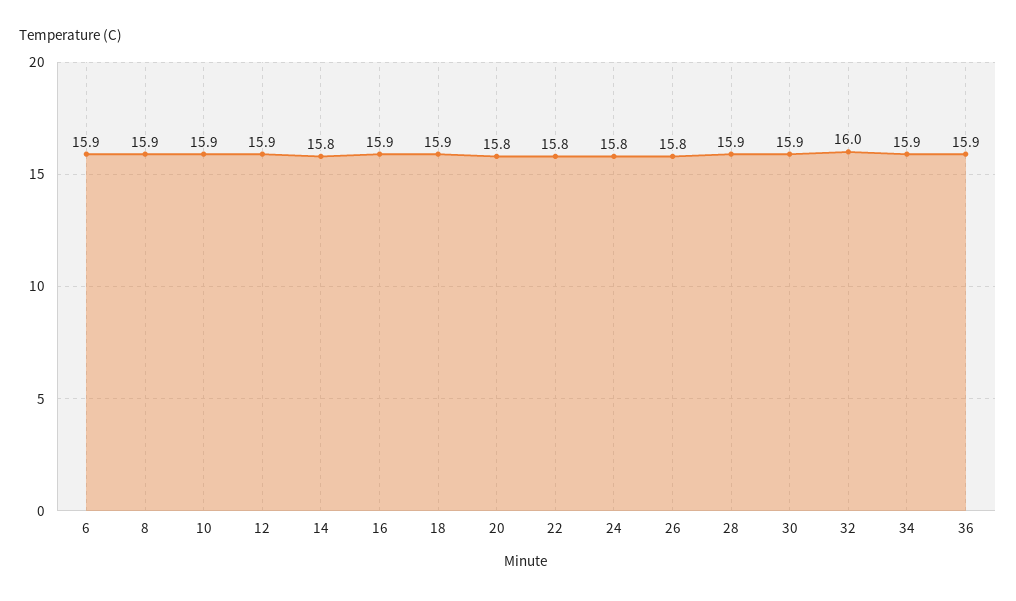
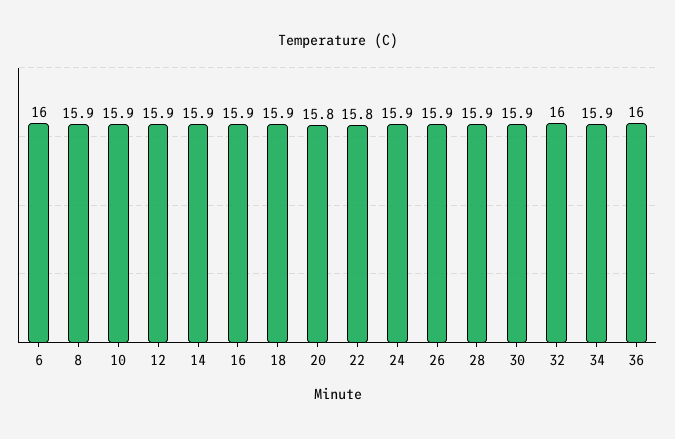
  {
-   "6": 15.9,
+   "6": 16,
    "8": 15.9,
    "10": 15.9,
    "12": 15.9,
-   "14": 15.8,
+   "14": 15.9,
    "16": 15.9,
    "18": 15.9,
    "20": 15.8,
    "22": 15.8,
-   "24": 15.8,
+   "24": 15.9,
-   "26": 15.8,
+   "26": 15.9,
    "28": 15.9,
    "30": 15.9,
    "32": 16,
    "34": 15.9,
-   "36": 15.9
+   "36": 16
  }

